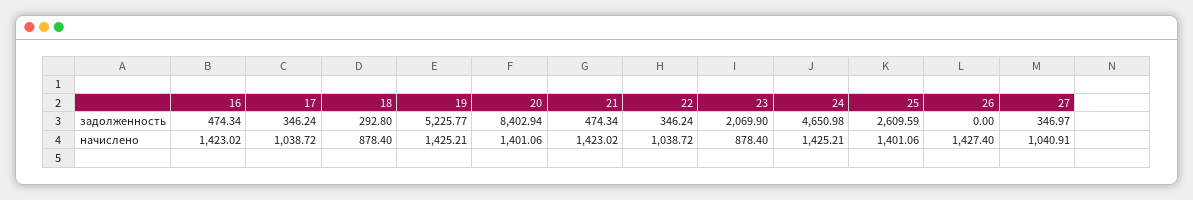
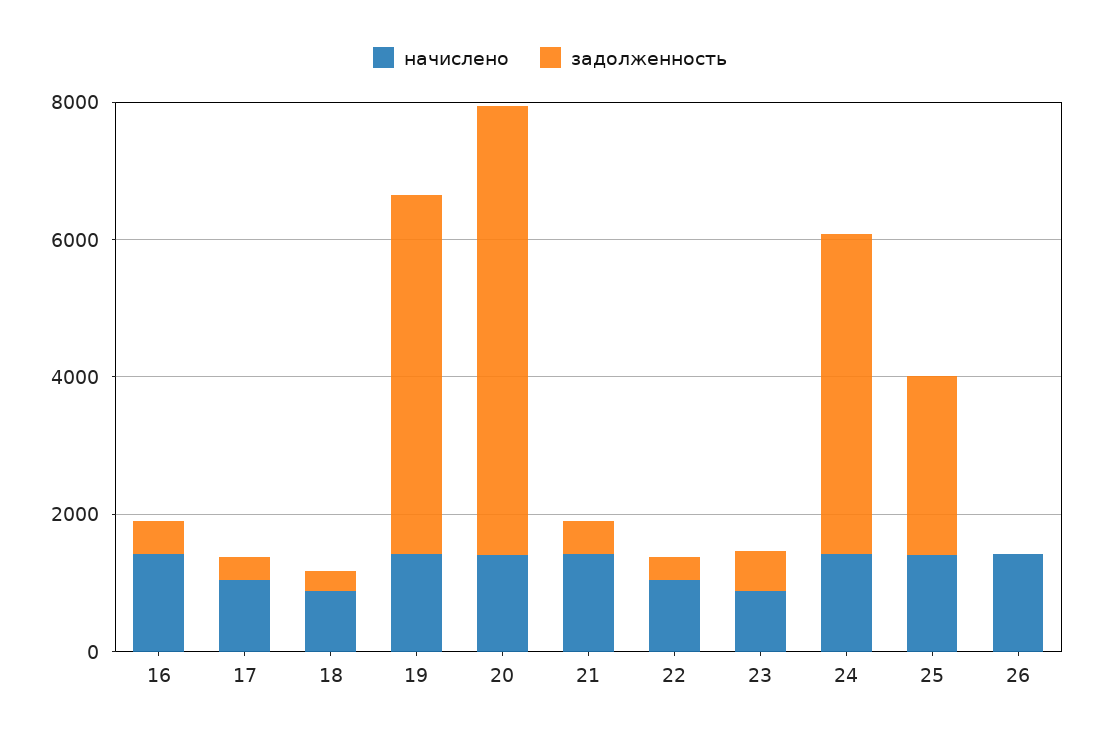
  {
    "задолженность": {
      "16": 474.34,
      "17": 346.24,
      "18": 292.8,
      "19": 5225.77,
-     "20": 8402.94,
+     "20": 6500,
      "21": 474.34,
      "22": 346.24,
-     "23": 2069.9,
+     "23": 500,
      "24": 4650.98,
      "25": 2609.59,
-     "26": 0,
+     "26": 0
-     "27": 346.97
    },
    "начислено": {
      "16": 1423.02,
      "17": 1038.72,
      "18": 878.4,
      "19": 1425.21,
      "20": 1401.06,
      "21": 1423.02,
      "22": 1038.72,
      "23": 878.4,
      "24": 1425.21,
      "25": 1401.06,
-     "26": 1427.4,
+     "26": 1427.4
-     "27": 1040.91
    }
  }

